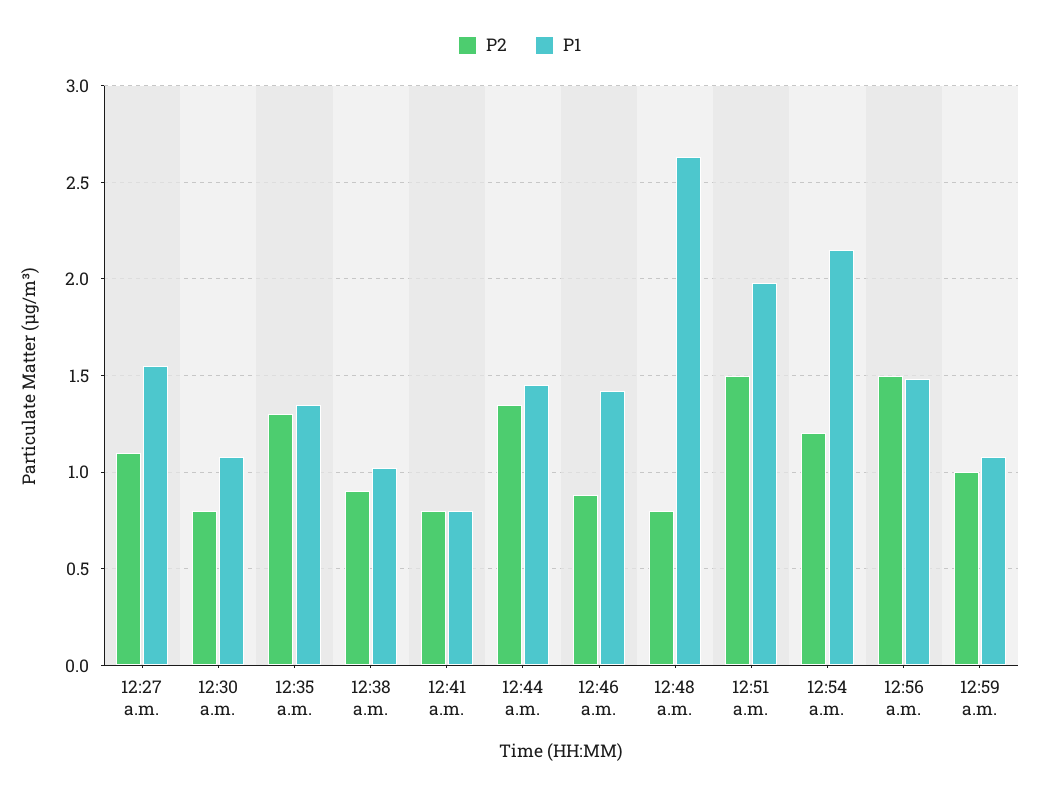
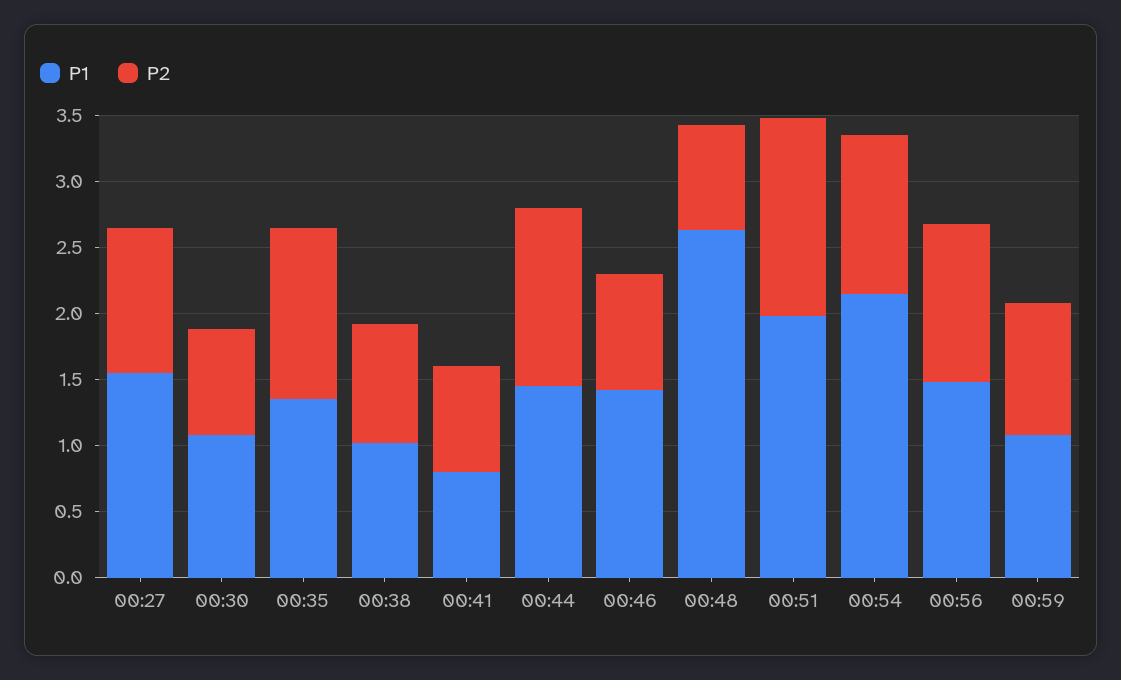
  {
    "P2": {
      "12:27 a.m.": 1.1,
      "12:30 a.m.": 0.8,
      "12:35 a.m.": 1.3,
      "12:38 a.m.": 0.9,
      "12:41 a.m.": 0.8,
      "12:44 a.m.": 1.35,
      "12:46 a.m.": 0.9,
      "12:48 a.m.": 0.8,
      "12:51 a.m.": 1.5,
      "12:54 a.m.": 1.2,
-     "12:56 a.m.": 1.5,
+     "12:56 a.m.": 1.2,
      "12:59 a.m.": 1
    },
    "P1": {
      "12:27 a.m.": 1.55,
      "12:30 a.m.": 1.1,
      "12:35 a.m.": 1.35,
      "12:38 a.m.": 1,
      "12:41 a.m.": 0.8,
      "12:44 a.m.": 1.45,
      "12:46 a.m.": 1.4,
      "12:48 a.m.": 2.65,
      "12:51 a.m.": 2,
      "12:54 a.m.": 2.15,
      "12:56 a.m.": 1.5,
      "12:59 a.m.": 1.1
    }
  }

